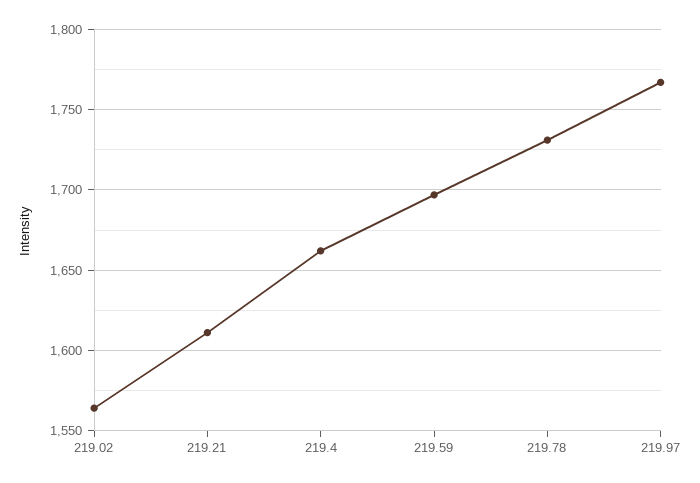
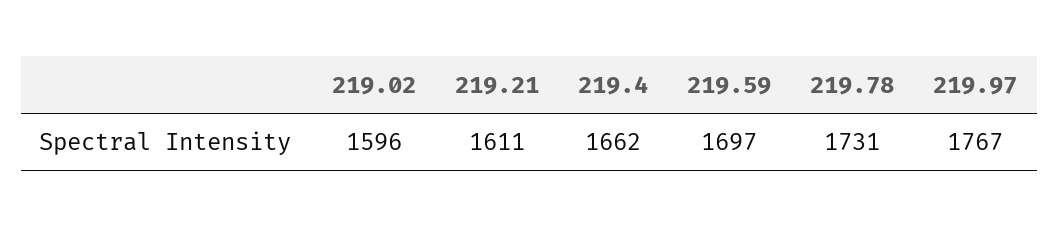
  {
-   "219.02": 1565,
+   "219.02": 1596,
    "219.21": 1611,
    "219.4": 1662,
    "219.59": 1697,
    "219.78": 1731,
    "219.97": 1767
  }

